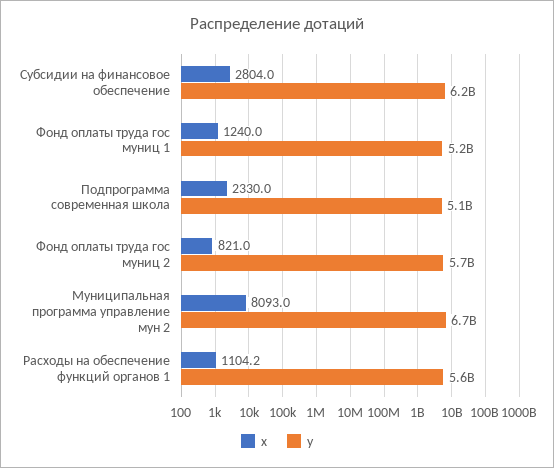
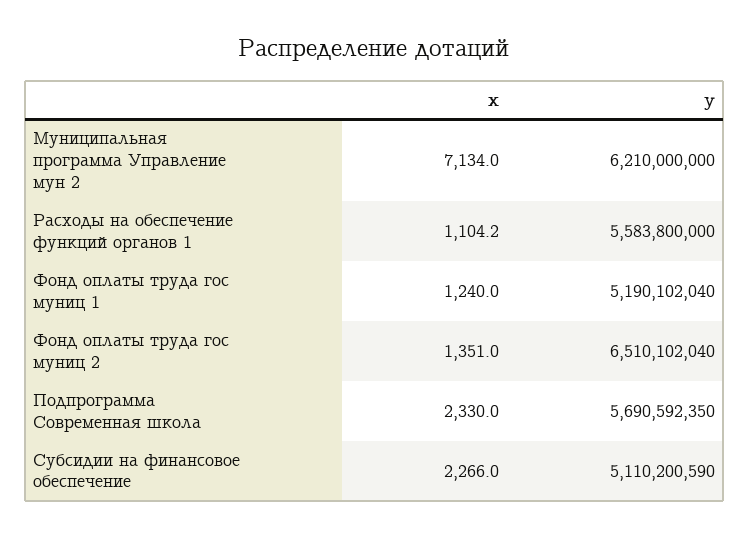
  {
    "x": {
-     "Субсидии на финансовое обеспечение": 2804,
+     "Субсидии на финансовое обеспечение": 2266,
      "Фонд оплаты труда гос муниц 1": 1240,
      "Подпрограмма современная школа": 2330,
-     "Фонд оплаты труда гос муниц 2": 821,
+     "Фонд оплаты труда гос муниц 2": 1351,
-     "Муниципальная программа управление мун 2": 8093,
+     "Муниципальная программа управление мун 2": 7134,
      "Расходы на обеспечение функций органов 1": 1104.2
    },
    "y": {
-     "Субсидии на финансовое обеспечение": 6200000000,
+     "Субсидии на финансовое обеспечение": 5110200590,
      "Фонд оплаты труда гос муниц 1": 5190102040,
-     "Подпрограмма современная школа": 5100000000,
+     "Подпрограмма современная школа": 5690592350,
-     "Фонд оплаты труда гос муниц 2": 5700000000,
+     "Фонд оплаты труда гос муниц 2": 6510102040,
-     "Муниципальная программа управление мун 2": 6700000000,
+     "Муниципальная программа управление мун 2": 6210000000,
      "Расходы на обеспечение функций органов 1": 5583800000
    }
  }

